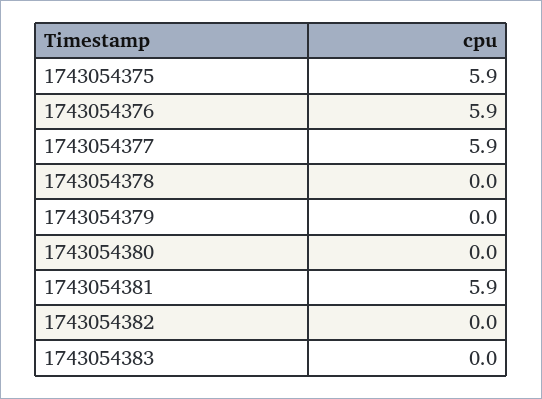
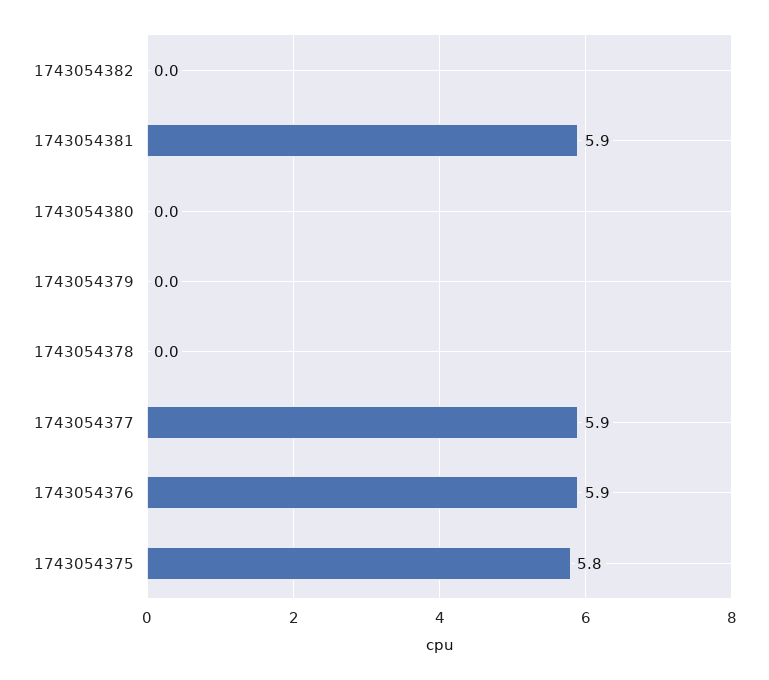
  {
-   "1743054375": 5.9,
+   "1743054375": 5.8,
    "1743054376": 5.9,
    "1743054377": 5.9,
    "1743054378": 0,
    "1743054379": 0,
    "1743054380": 0,
    "1743054381": 5.9,
-   "1743054382": 0,
+   "1743054382": 0
-   "1743054383": 0
  }

